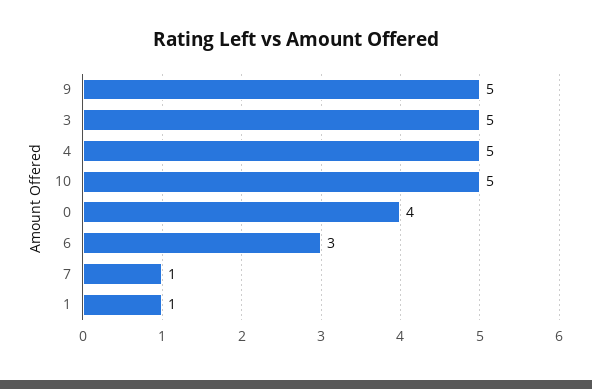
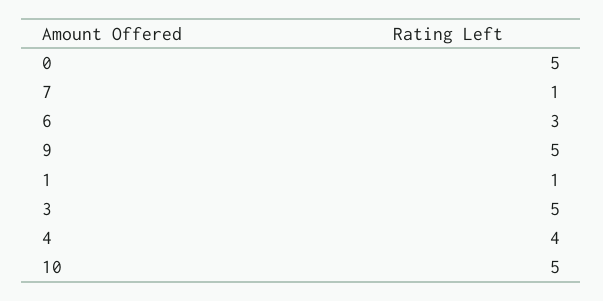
  {
    "9": 5,
    "3": 5,
-   "4": 5,
+   "4": 4,
    "10": 5,
-   "0": 4,
+   "0": 5,
    "6": 3,
    "7": 1,
    "1": 1
  }

